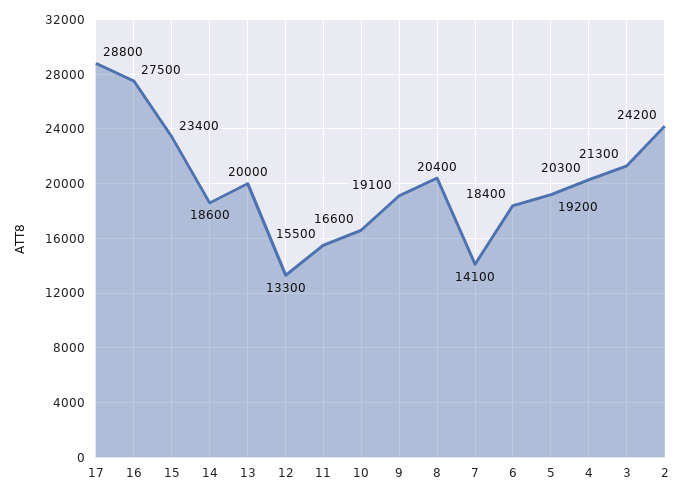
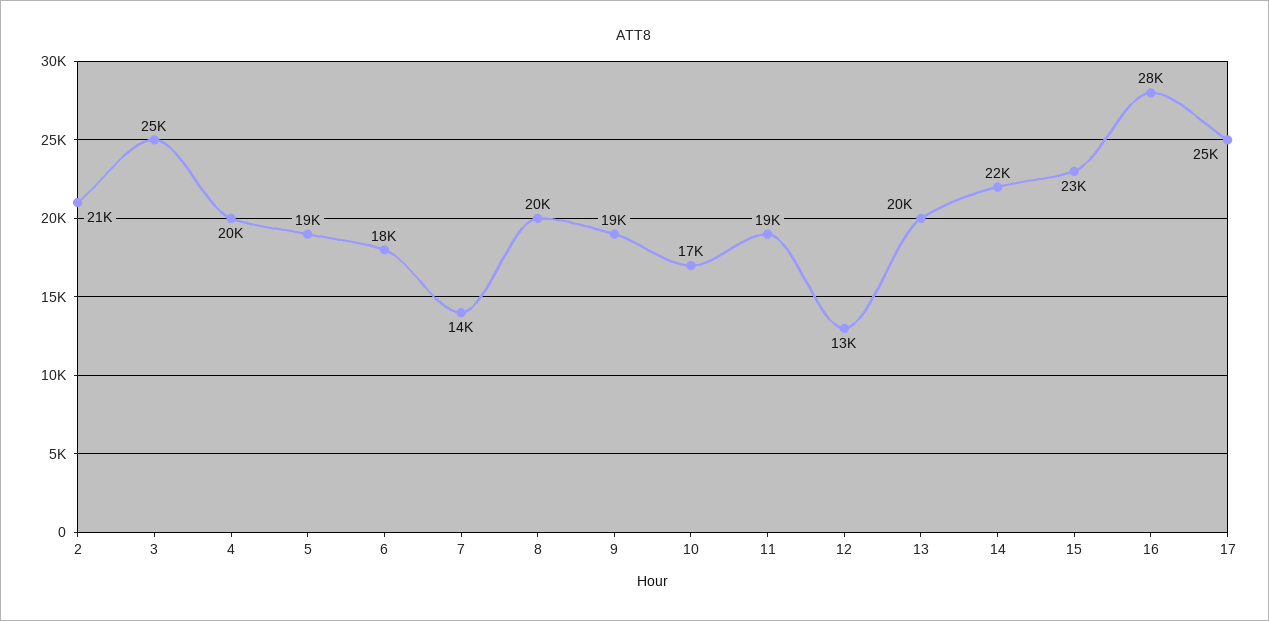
  {
-   "17": 28800,
+   "17": 25000,
    "16": 27500,
    "15": 23400,
-   "14": 18600,
+   "14": 22000,
    "13": 20000,
    "12": 13300,
-   "11": 15500,
+   "11": 19000,
    "10": 16600,
    "9": 19100,
    "8": 20400,
    "7": 14100,
    "6": 18400,
    "5": 19200,
    "4": 20300,
-   "3": 21300,
+   "3": 25000,
-   "2": 24200
+   "2": 21000
  }

